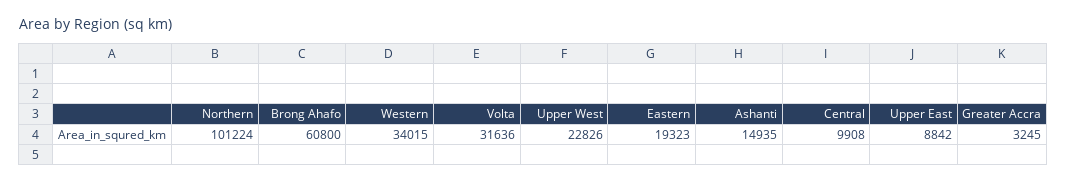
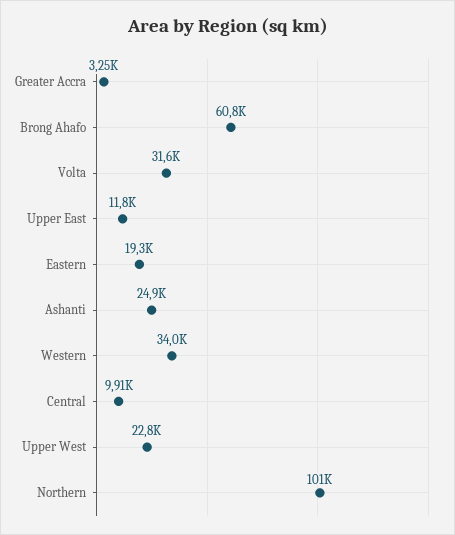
  {
    "Northern": 101224,
    "Brong Ahafo": 60800,
    "Western": 34015,
    "Volta": 31636,
    "Upper West": 22826,
    "Eastern": 19323,
-   "Ashanti": 14935,
+   "Ashanti": 24900,
    "Central": 9908,
-   "Upper East": 8842,
+   "Upper East": 11800,
    "Greater Accra": 3245
  }

